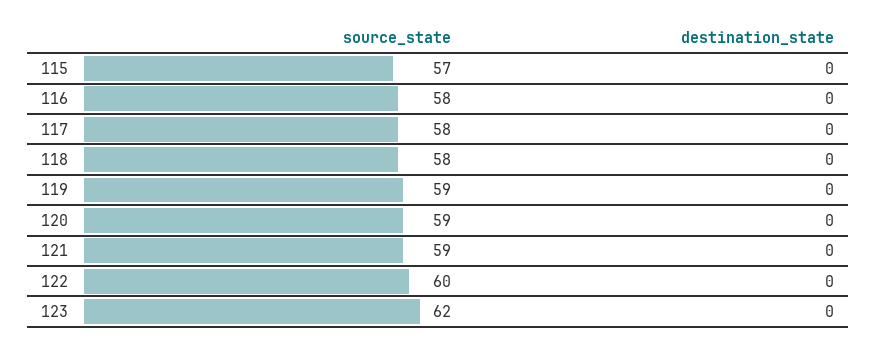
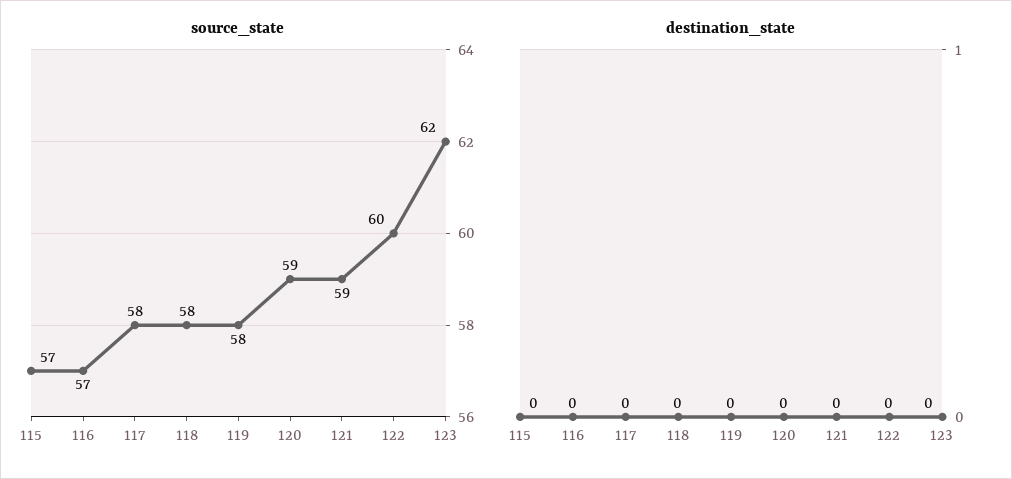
  {
    "source_state": {
      "115": 57,
-     "116": 58,
+     "116": 57,
      "117": 58,
      "118": 58,
-     "119": 59,
+     "119": 58,
      "120": 59,
      "121": 59,
      "122": 60,
      "123": 62
    },
    "destination_state": {
      "115": 0,
      "116": 0,
      "117": 0,
      "118": 0,
      "119": 0,
      "120": 0,
      "121": 0,
      "122": 0,
      "123": 0
    }
  }

